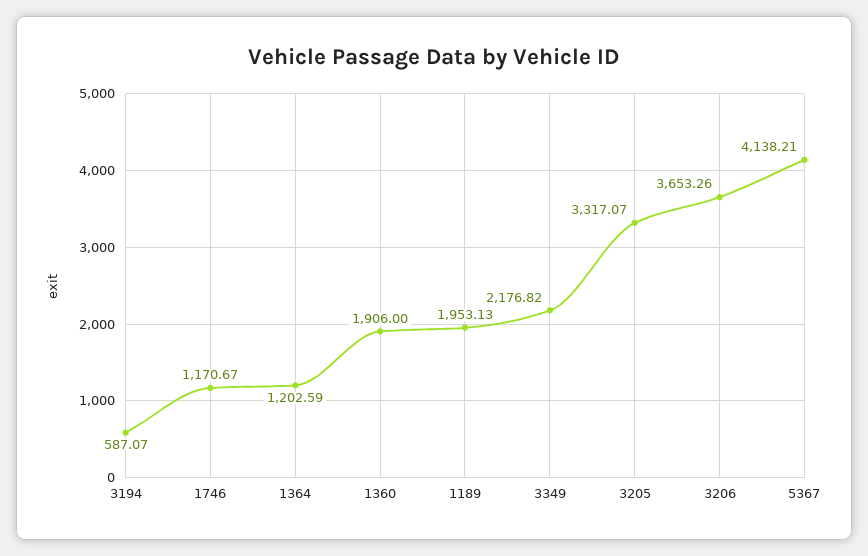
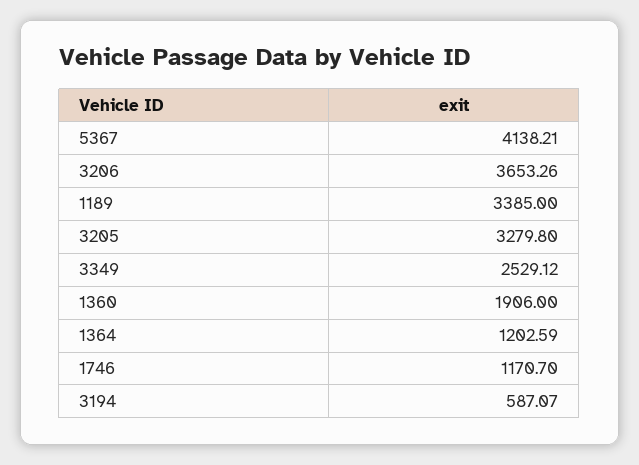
  {
    "3194": 587.07,
-   "1746": 1170.67,
+   "1746": 1170.7,
    "1364": 1202.59,
    "1360": 1906,
-   "1189": 1953.13,
+   "1189": 3385,
-   "3349": 2176.82,
+   "3349": 2529.12,
-   "3205": 3317.07,
+   "3205": 3279.8,
    "3206": 3653.26,
    "5367": 4138.21
  }

